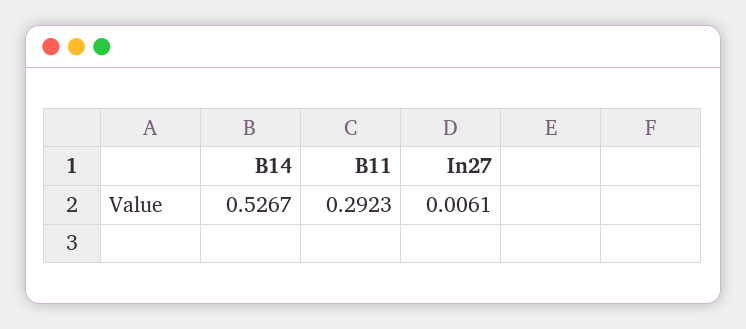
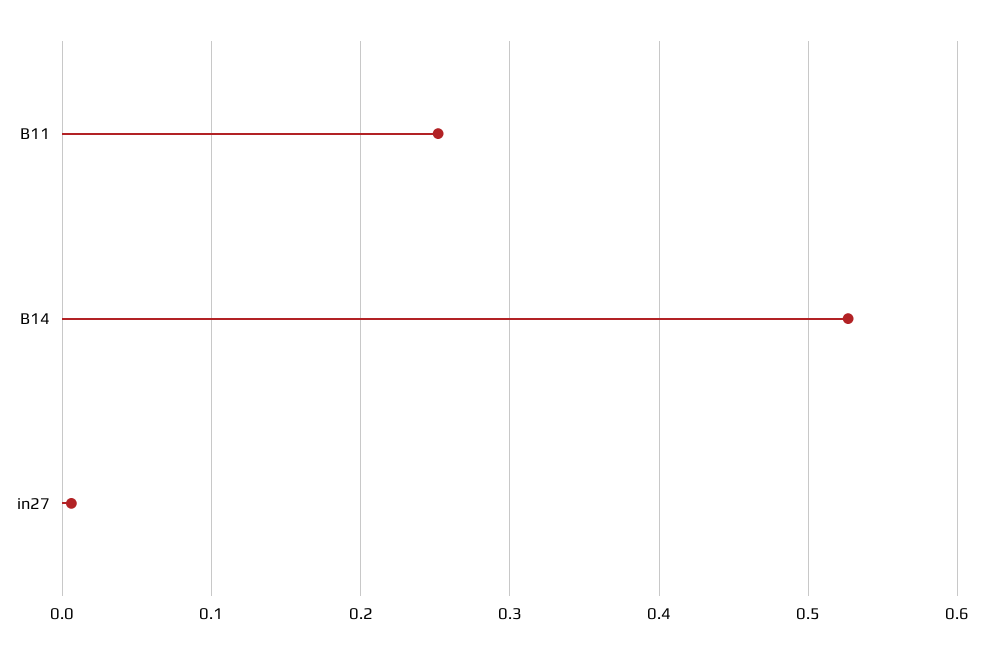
  {
    "B14": 0.5267,
-   "B11": 0.2923,
+   "B11": 0.25,
    "In27": 0.0061
  }

